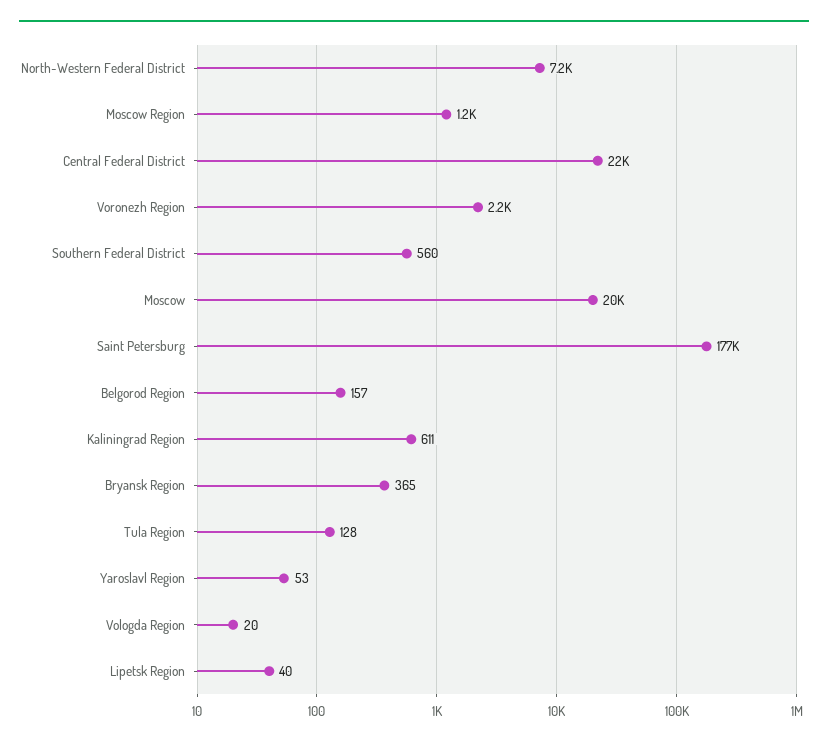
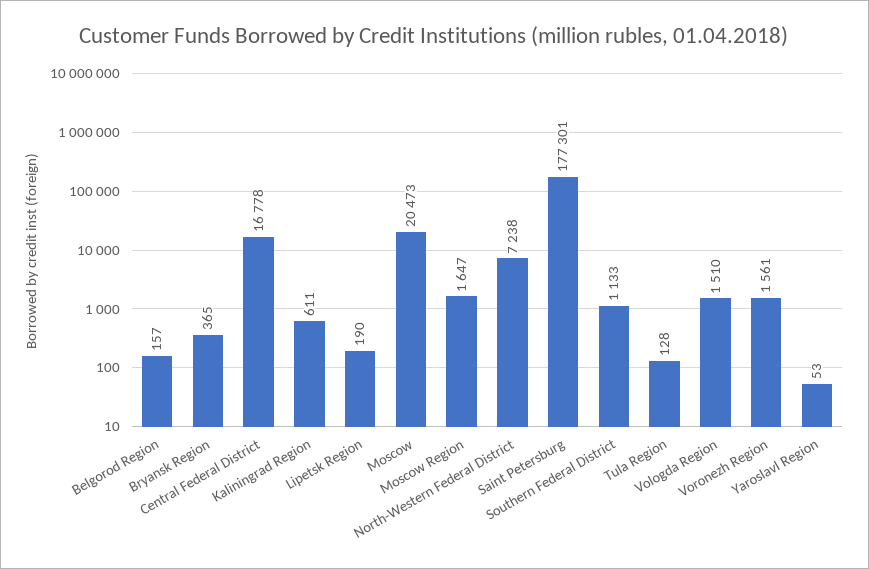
  {
    "North-Western Federal District": 7238,
-   "Moscow Region": 1200,
+   "Moscow Region": 1647,
-   "Central Federal District": 22000,
+   "Central Federal District": 16778,
-   "Voronezh Region": 2200,
+   "Voronezh Region": 1561,
-   "Southern Federal District": 560,
+   "Southern Federal District": 1133,
    "Moscow": 20473,
    "Saint Petersburg": 177301,
    "Belgorod Region": 157,
    "Kaliningrad Region": 611,
    "Bryansk Region": 365,
    "Tula Region": 128,
    "Yaroslavl Region": 53,
-   "Vologda Region": 20,
+   "Vologda Region": 1510,
-   "Lipetsk Region": 40
+   "Lipetsk Region": 190
  }

